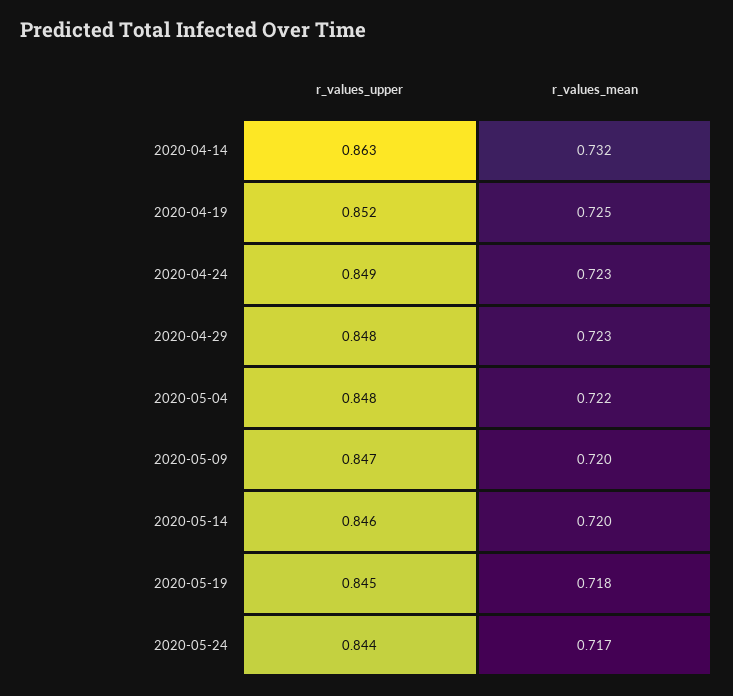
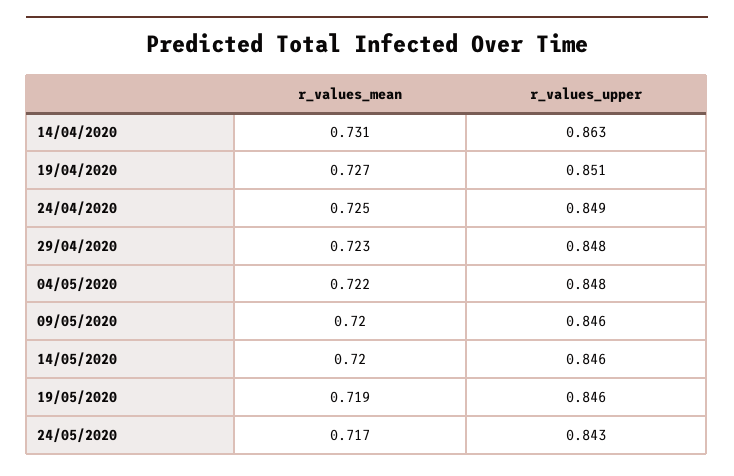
  {
    "r_values_upper": {
      "2020-04-14": 0.863,
-     "2020-04-19": 0.852,
+     "2020-04-19": 0.851,
      "2020-04-24": 0.849,
      "2020-04-29": 0.848,
      "2020-05-04": 0.848,
-     "2020-05-09": 0.847,
+     "2020-05-09": 0.846,
      "2020-05-14": 0.846,
-     "2020-05-19": 0.845,
+     "2020-05-19": 0.846,
-     "2020-05-24": 0.844
+     "2020-05-24": 0.843
    },
    "r_values_mean": {
-     "2020-04-14": 0.732,
+     "2020-04-14": 0.731,
-     "2020-04-19": 0.725,
+     "2020-04-19": 0.727,
-     "2020-04-24": 0.723,
+     "2020-04-24": 0.725,
      "2020-04-29": 0.723,
      "2020-05-04": 0.722,
      "2020-05-09": 0.72,
      "2020-05-14": 0.72,
-     "2020-05-19": 0.718,
+     "2020-05-19": 0.719,
      "2020-05-24": 0.717
    }
  }

